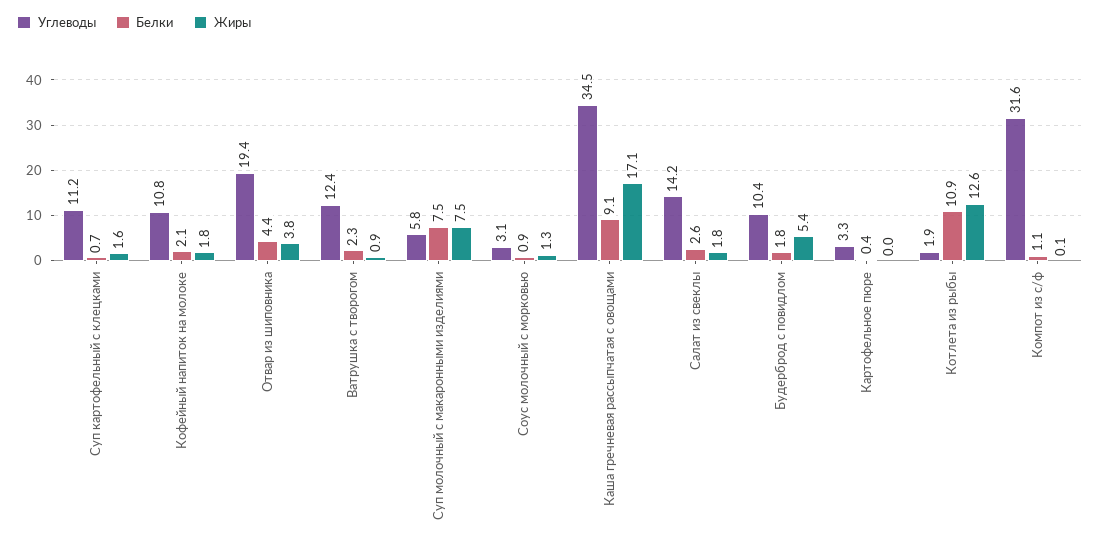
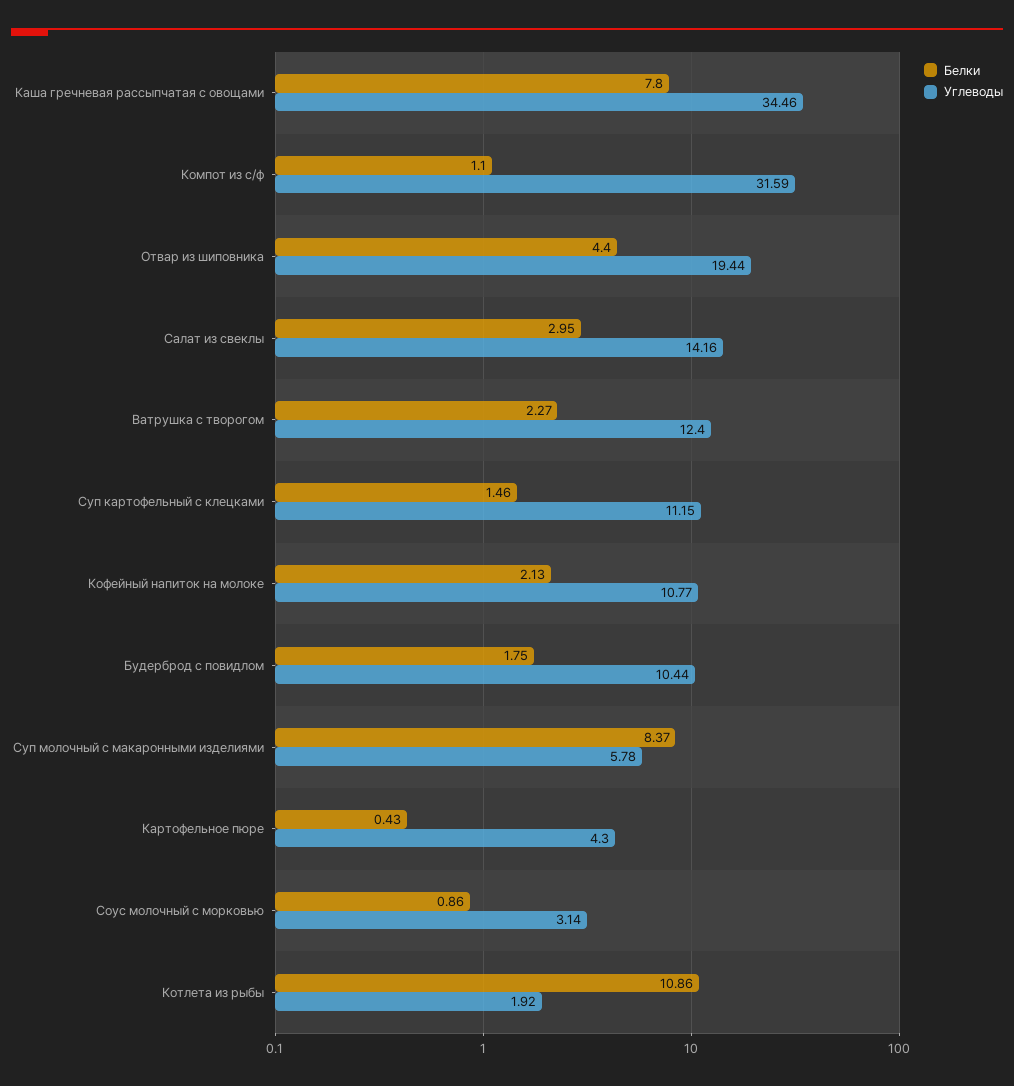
  {
    "Углеводы": {
      "Суп картофельный с клецками": 11.15,
      "Кофейный напиток на молоке": 10.77,
      "Отвар из шиповника": 19.44,
      "Ватрушка с творогом": 12.4,
      "Суп молочный с макаронными изделиями": 5.78,
      "Соус молочный с морковью": 3.14,
      "Каша гречневая рассыпчатая с овощами": 34.46,
      "Салат из свеклы": 14.16,
      "Будерброд с повидлом": 10.44,
-     "Картофельное пюре": 3.3,
+     "Картофельное пюре": 4.3,
      "Котлета из рыбы": 1.92,
      "Компот из с/ф": 31.59
    },
    "Белки": {
-     "Суп картофельный с клецками": 0.7,
+     "Суп картофельный с клецками": 1.46,
      "Кофейный напиток на молоке": 2.13,
      "Отвар из шиповника": 4.4,
      "Ватрушка с творогом": 2.27,
-     "Суп молочный с макаронными изделиями": 7.5,
+     "Суп молочный с макаронными изделиями": 8.37,
      "Соус молочный с морковью": 0.86,
-     "Каша гречневая рассыпчатая с овощами": 9.1,
+     "Каша гречневая рассыпчатая с овощами": 7.8,
-     "Салат из свеклы": 2.6,
+     "Салат из свеклы": 2.95,
      "Будерброд с повидлом": 1.75,
      "Картофельное пюре": 0.43,
      "Котлета из рыбы": 10.86,
      "Компот из с/ф": 1.1
-   },
+   }
-   "Жиры": {
-     "Суп картофельный с клецками": 1.6,
-     "Кофейный напиток на молоке": 1.8,
-     "Отвар из шиповника": 3.8,
-     "Ватрушка с творогом": 0.9,
-     "Суп молочный с макаронными изделиями": 7.5,
-     "Соус молочный с морковью": 1.3,
-     "Каша гречневая рассыпчатая с овощами": 17.1,
-     "Салат из свеклы": 1.8,
-     "Будерброд с повидлом": 5.4,
-     "Картофельное пюре": 0,
-     "Котлета из рыбы": 12.6,
-     "Компот из с/ф": 0.1
-   }
  }

